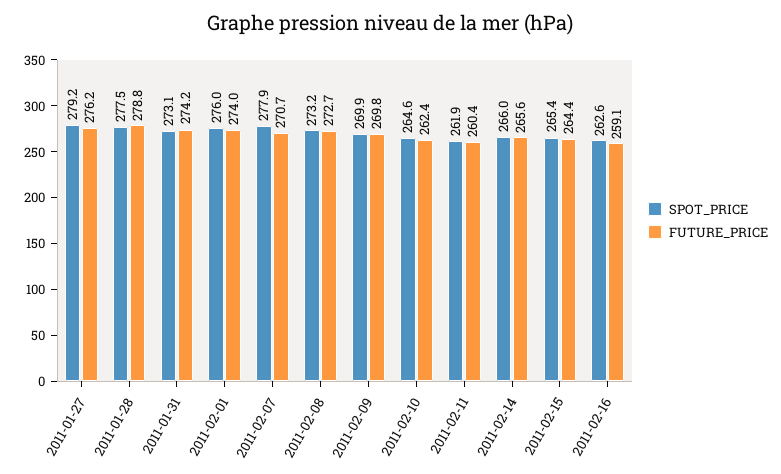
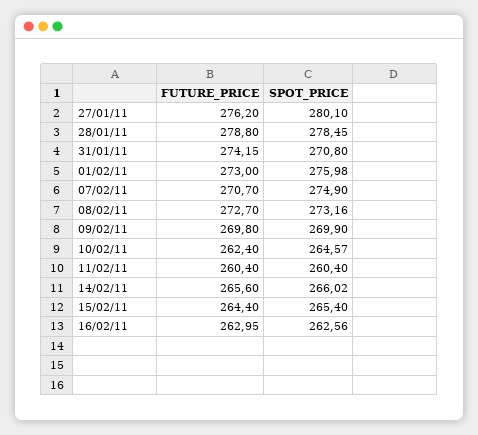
  {
    "SPOT_PRICE": {
-     "2011-01-27": 279.2,
+     "2011-01-27": 280.1,
-     "2011-01-28": 277.5,
+     "2011-01-28": 278.45,
-     "2011-01-31": 273.1,
+     "2011-01-31": 270.8,
      "2011-02-01": 275.98,
-     "2011-02-07": 277.9,
+     "2011-02-07": 274.9,
      "2011-02-08": 273.16,
      "2011-02-09": 269.9,
      "2011-02-10": 264.57,
-     "2011-02-11": 261.9,
+     "2011-02-11": 260.4,
      "2011-02-14": 266.02,
      "2011-02-15": 265.4,
      "2011-02-16": 262.56
    },
    "FUTURE_PRICE": {
      "2011-01-27": 276.2,
      "2011-01-28": 278.8,
      "2011-01-31": 274.15,
-     "2011-02-01": 274,
+     "2011-02-01": 273,
      "2011-02-07": 270.7,
      "2011-02-08": 272.7,
      "2011-02-09": 269.8,
      "2011-02-10": 262.4,
      "2011-02-11": 260.4,
      "2011-02-14": 265.6,
      "2011-02-15": 264.4,
-     "2011-02-16": 259.1
+     "2011-02-16": 262.95
    }
  }

